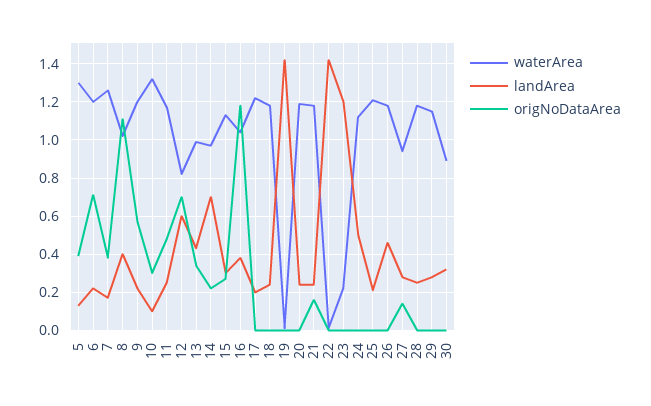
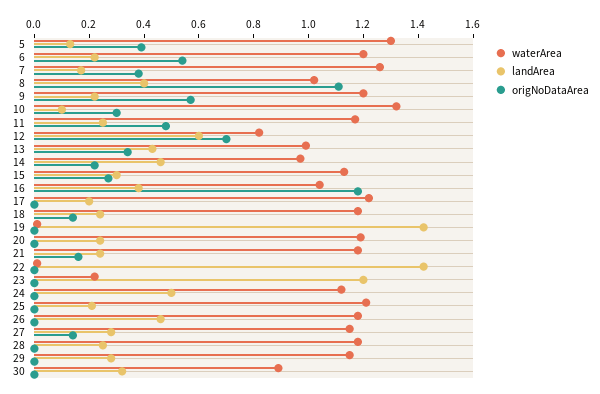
  {
    "waterArea": {
      "5": 1.3,
      "6": 1.2,
      "7": 1.25,
      "8": 1,
      "9": 1.2,
      "10": 1.3,
      "11": 1.15,
      "12": 0.8,
      "13": 1,
      "14": 0.95,
      "15": 1.15,
      "16": 1.05,
      "17": 1.2,
      "18": 1.2,
      "19": 0,
      "20": 1.2,
      "21": 1.2,
      "22": 0,
      "23": 0.2,
      "24": 1.1,
      "25": 1.2,
      "26": 1.2,
-     "27": 0.95,
+     "27": 1.15,
      "28": 1.2,
      "29": 1.15,
      "30": 0.9
    },
    "landArea": {
      "5": 0.15,
      "6": 0.2,
      "7": 0.15,
      "8": 0.4,
      "9": 0.2,
      "10": 0.1,
      "11": 0.25,
      "12": 0.6,
      "13": 0.45,
-     "14": 0.7,
+     "14": 0.45,
      "15": 0.3,
      "16": 0.4,
      "17": 0.2,
      "18": 0.25,
      "19": 1.4,
      "20": 0.25,
      "21": 0.25,
      "22": 1.4,
      "23": 1.2,
      "24": 0.5,
      "25": 0.2,
      "26": 0.45,
      "27": 0.3,
      "28": 0.25,
      "29": 0.3,
      "30": 0.3
    },
    "origNoDataArea": {
      "5": 0.4,
-     "6": 0.7,
+     "6": 0.55,
      "7": 0.4,
      "8": 1.1,
      "9": 0.55,
      "10": 0.3,
      "11": 0.5,
      "12": 0.7,
      "13": 0.35,
      "14": 0.2,
      "15": 0.25,
      "16": 1.2,
      "17": 0,
-     "18": 0,
+     "18": 0.15,
      "19": 0,
      "20": 0,
      "21": 0.15,
      "22": 0,
      "23": 0,
      "24": 0,
      "25": 0,
      "26": 0,
      "27": 0.15,
      "28": 0,
      "29": 0,
      "30": 0
    }
  }

